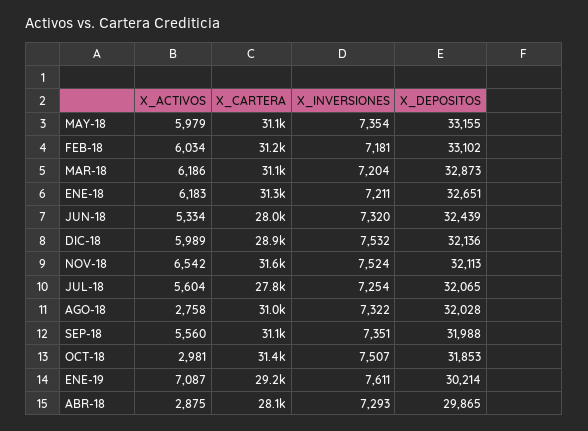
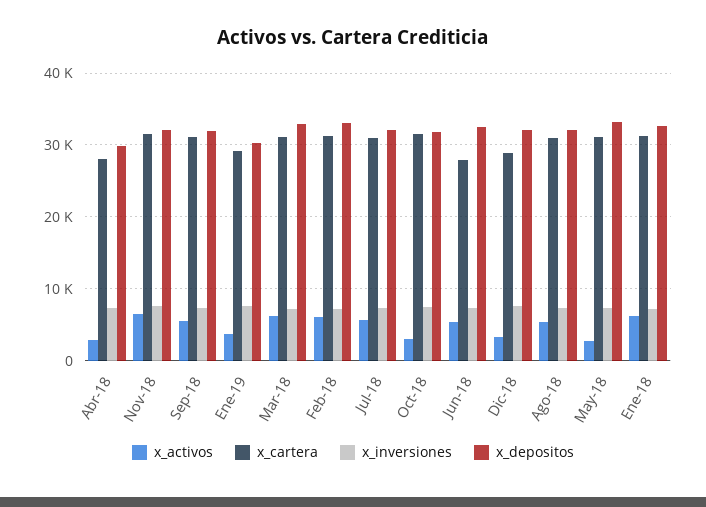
  {
    "X_ACTIVOS": {
-     "MAY-18": 5979,
+     "MAY-18": 3000,
      "FEB-18": 6034,
      "MAR-18": 6186,
      "ENE-18": 6183,
      "JUN-18": 5334,
-     "DIC-18": 5989,
+     "DIC-18": 3000,
      "NOV-18": 6542,
      "JUL-18": 5604,
-     "AGO-18": 2758,
+     "AGO-18": 5000,
      "SEP-18": 5560,
      "OCT-18": 2981,
-     "ENE-19": 7087,
+     "ENE-19": 4000,
      "ABR-18": 2875
    },
    "X_CARTERA": {
      "MAY-18": 31100,
      "FEB-18": 31200,
      "MAR-18": 31100,
      "ENE-18": 31300,
      "JUN-18": 28000,
      "DIC-18": 28900,
      "NOV-18": 31600,
-     "JUL-18": 27800,
+     "JUL-18": 31000,
      "AGO-18": 31000,
      "SEP-18": 31100,
      "OCT-18": 31400,
      "ENE-19": 29200,
      "ABR-18": 28100
    },
    "X_INVERSIONES": {
      "MAY-18": 7354,
      "FEB-18": 7181,
      "MAR-18": 7204,
      "ENE-18": 7211,
      "JUN-18": 7320,
      "DIC-18": 7532,
      "NOV-18": 7524,
      "JUL-18": 7254,
      "AGO-18": 7322,
      "SEP-18": 7351,
      "OCT-18": 7507,
      "ENE-19": 7611,
      "ABR-18": 7293
    },
    "X_DEPOSITOS": {
      "MAY-18": 33155,
      "FEB-18": 33102,
      "MAR-18": 32873,
      "ENE-18": 32651,
      "JUN-18": 32439,
      "DIC-18": 32136,
      "NOV-18": 32113,
      "JUL-18": 32065,
      "AGO-18": 32028,
      "SEP-18": 31988,
      "OCT-18": 31853,
      "ENE-19": 30214,
      "ABR-18": 29865
    }
  }

